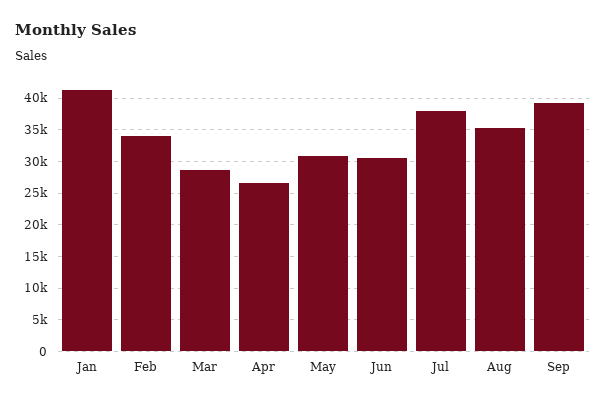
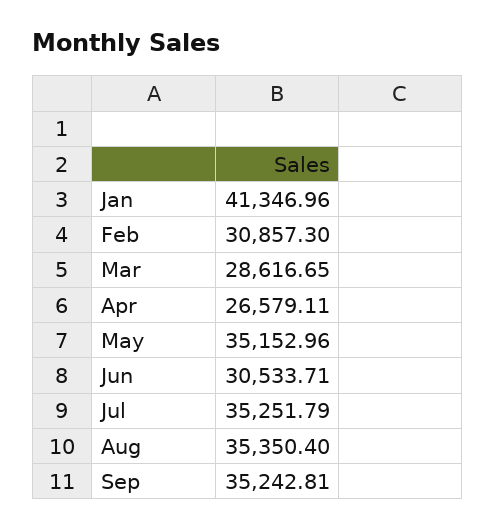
  {
    "Jan": 41346.96,
-   "Feb": 34000,
+   "Feb": 30857.3,
    "Mar": 28616.65,
    "Apr": 26579.11,
-   "May": 31000,
+   "May": 35152.96,
    "Jun": 30533.71,
-   "Jul": 38000,
+   "Jul": 35251.79,
    "Aug": 35350.4,
-   "Sep": 39000
+   "Sep": 35242.81
  }

